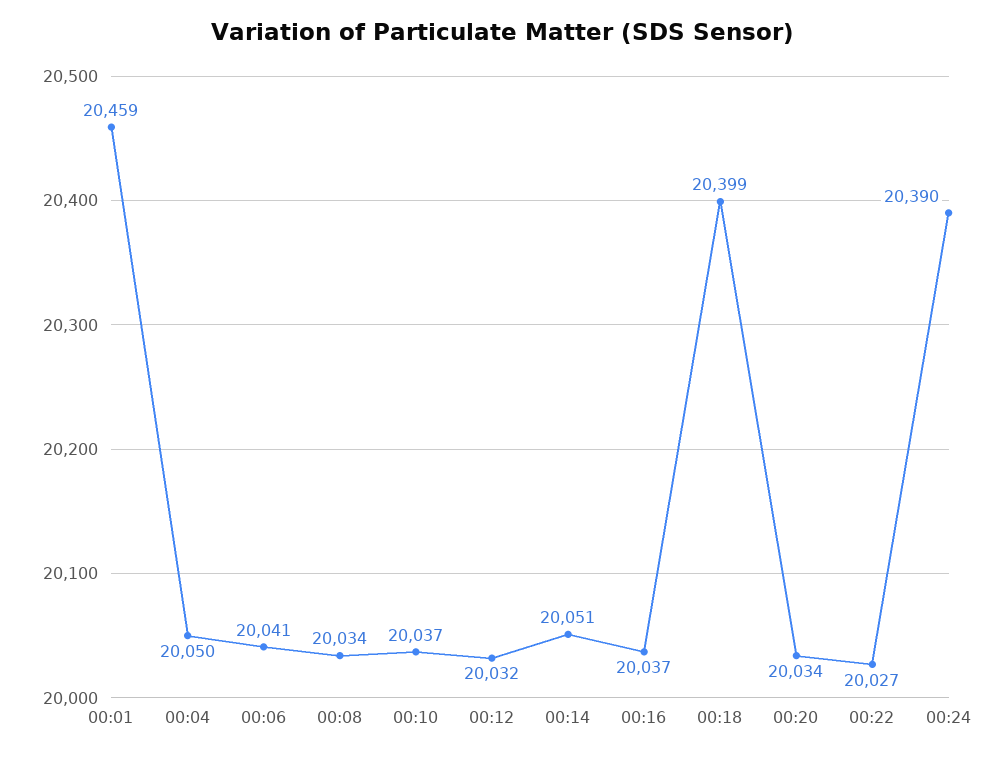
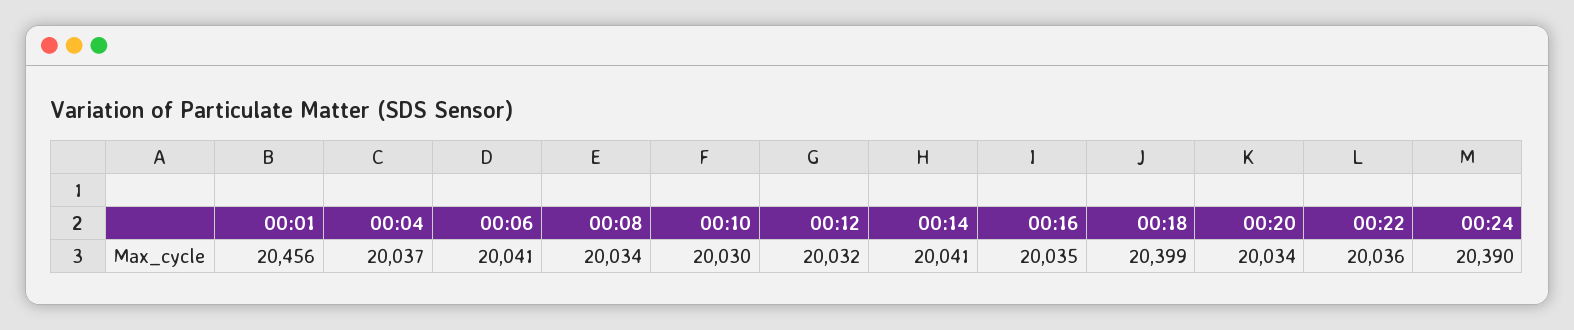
  {
-   "00:01": 20459,
+   "00:01": 20456,
-   "00:04": 20050,
+   "00:04": 20037,
    "00:06": 20041,
    "00:08": 20034,
-   "00:10": 20037,
+   "00:10": 20030,
    "00:12": 20032,
-   "00:14": 20051,
+   "00:14": 20041,
-   "00:16": 20037,
+   "00:16": 20035,
    "00:18": 20399,
    "00:20": 20034,
-   "00:22": 20027,
+   "00:22": 20036,
    "00:24": 20390
  }

